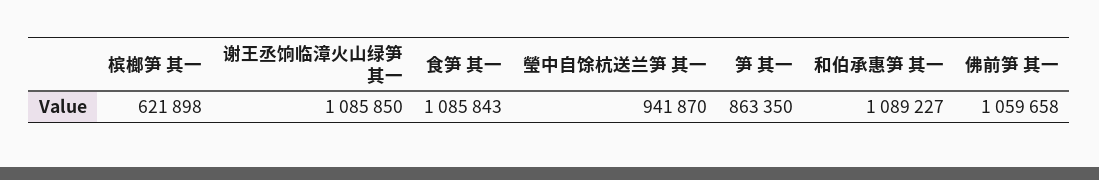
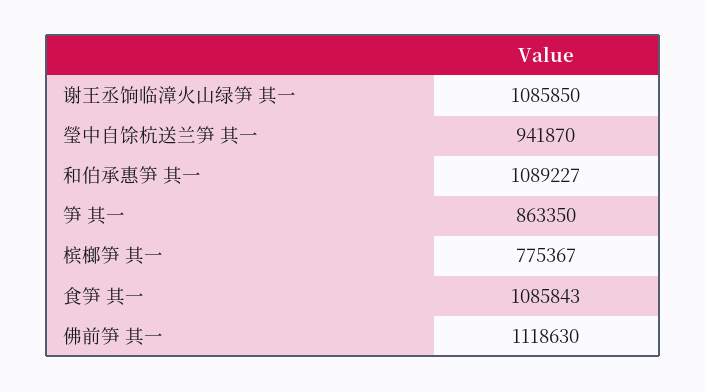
  {
-   "槟榔笋 其一": 621898,
+   "槟榔笋 其一": 775367,
    "谢王丞饷临漳火山绿笋 其一": 1085850,
    "食笋 其一": 1085843,
    "瑩中自馀杭送兰笋 其一": 941870,
    "笋 其一": 863350,
    "和伯承惠笋 其一": 1089227,
-   "佛前笋 其一": 1059658
+   "佛前笋 其一": 1118630
  }

